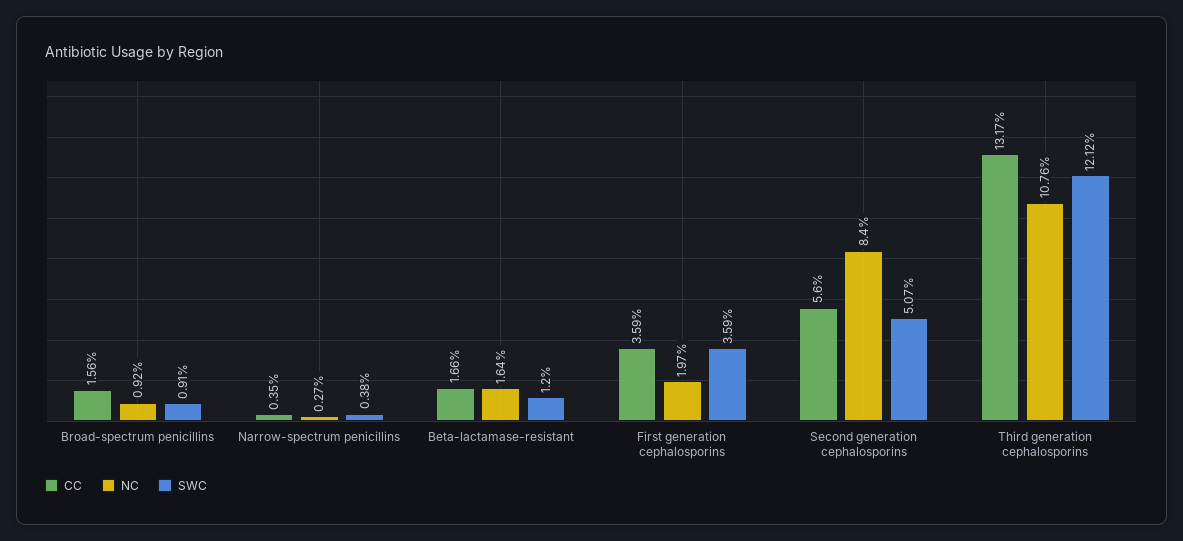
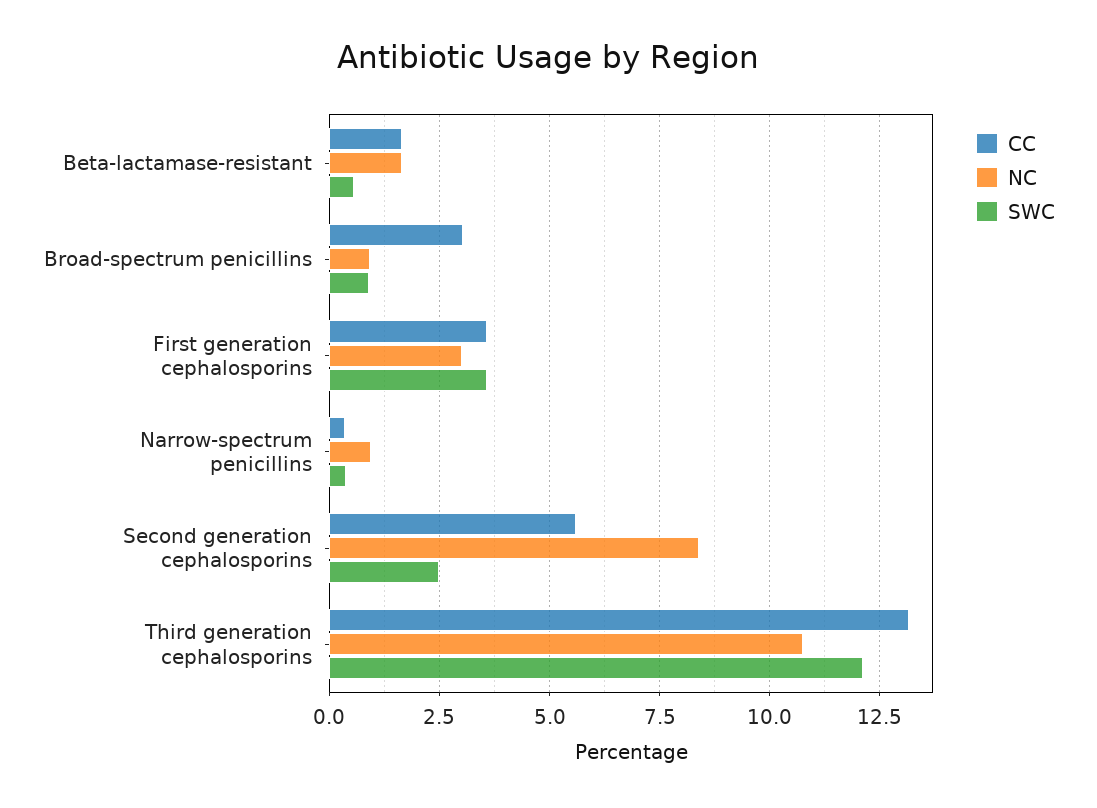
  {
    "CC": {
-     "Broad-spectrum penicillins": 1.56,
+     "Broad-spectrum penicillins": 3,
      "Narrow-spectrum penicillins": 0.35,
      "Beta-lactamase-resistant": 1.66,
      "First generation cephalosporins": 3.59,
      "Second generation cephalosporins": 5.6,
      "Third generation cephalosporins": 13.17
    },
    "NC": {
      "Broad-spectrum penicillins": 0.92,
-     "Narrow-spectrum penicillins": 0.27,
+     "Narrow-spectrum penicillins": 1,
      "Beta-lactamase-resistant": 1.64,
-     "First generation cephalosporins": 1.97,
+     "First generation cephalosporins": 3,
      "Second generation cephalosporins": 8.4,
      "Third generation cephalosporins": 10.76
    },
    "SWC": {
      "Broad-spectrum penicillins": 0.91,
      "Narrow-spectrum penicillins": 0.38,
-     "Beta-lactamase-resistant": 1.2,
+     "Beta-lactamase-resistant": 0.5,
      "First generation cephalosporins": 3.59,
-     "Second generation cephalosporins": 5.07,
+     "Second generation cephalosporins": 2.5,
      "Third generation cephalosporins": 12.12
    }
  }

